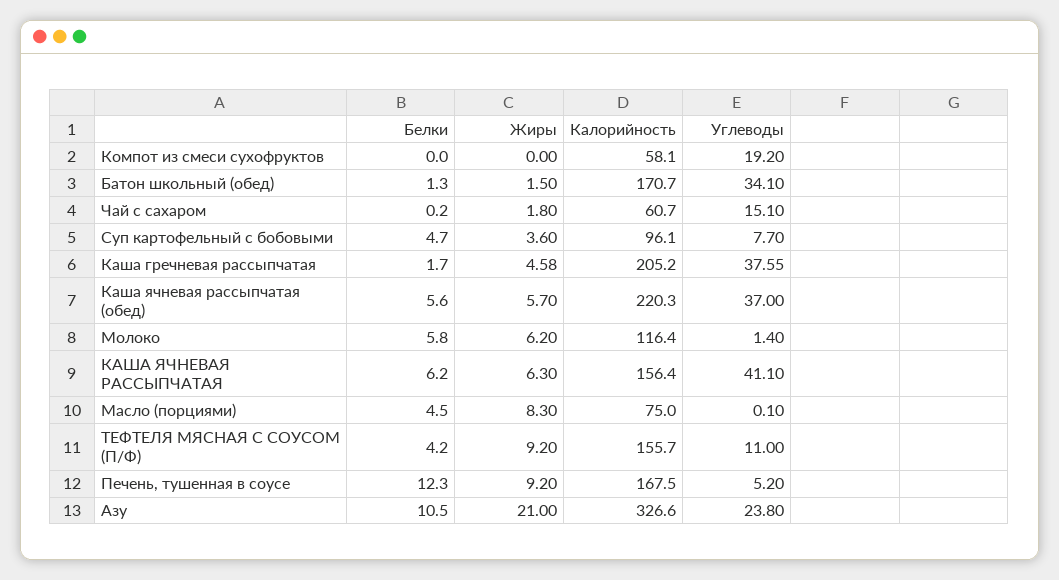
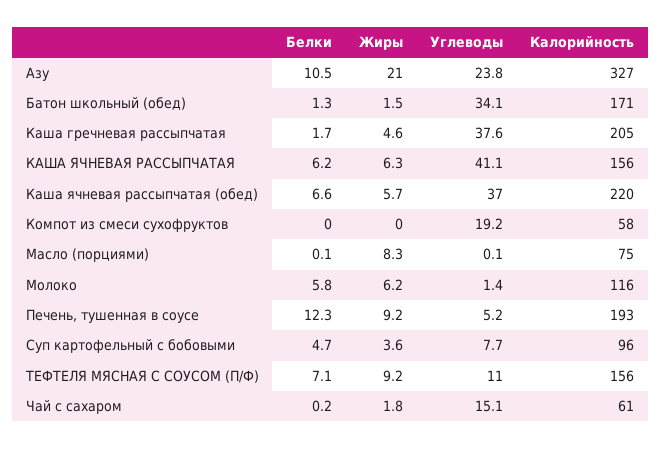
  {
    "Белки": {
      "Компот из смеси сухофруктов": 0,
      "Батон школьный (обед)": 1.3,
      "Чай с сахаром": 0.2,
      "Суп картофельный с бобовыми": 4.7,
      "Каша гречневая рассыпчатая": 1.7,
-     "Каша ячневая рассыпчатая (обед)": 5.6,
+     "Каша ячневая рассыпчатая (обед)": 6.6,
      "Молоко": 5.8,
      "КАША ЯЧНЕВАЯ РАССЫПЧАТАЯ": 6.2,
-     "Масло (порциями)": 4.5,
+     "Масло (порциями)": 0.1,
-     "ТЕФТЕЛЯ МЯСНАЯ С СОУСОМ (П/Ф)": 4.2,
+     "ТЕФТЕЛЯ МЯСНАЯ С СОУСОМ (П/Ф)": 7.1,
      "Печень, тушенная в соусе": 12.3,
      "Азу": 10.5
    },
    "Жиры": {
      "Компот из смеси сухофруктов": 0,
      "Батон школьный (обед)": 1.5,
      "Чай с сахаром": 1.8,
      "Суп картофельный с бобовыми": 3.6,
      "Каша гречневая рассыпчатая": 4.58,
      "Каша ячневая рассыпчатая (обед)": 5.7,
      "Молоко": 6.2,
      "КАША ЯЧНЕВАЯ РАССЫПЧАТАЯ": 6.3,
      "Масло (порциями)": 8.3,
      "ТЕФТЕЛЯ МЯСНАЯ С СОУСОМ (П/Ф)": 9.2,
      "Печень, тушенная в соусе": 9.2,
      "Азу": 21
    },
    "Калорийность": {
      "Компот из смеси сухофруктов": 58.1,
      "Батон школьный (обед)": 170.7,
      "Чай с сахаром": 60.7,
      "Суп картофельный с бобовыми": 96.1,
      "Каша гречневая рассыпчатая": 205.2,
      "Каша ячневая рассыпчатая (обед)": 220.3,
      "Молоко": 116.4,
      "КАША ЯЧНЕВАЯ РАССЫПЧАТАЯ": 156.4,
      "Масло (порциями)": 75,
      "ТЕФТЕЛЯ МЯСНАЯ С СОУСОМ (П/Ф)": 155.7,
-     "Печень, тушенная в соусе": 167.5,
+     "Печень, тушенная в соусе": 193,
      "Азу": 326.6
    },
    "Углеводы": {
      "Компот из смеси сухофруктов": 19.2,
      "Батон школьный (обед)": 34.1,
      "Чай с сахаром": 15.1,
      "Суп картофельный с бобовыми": 7.7,
      "Каша гречневая рассыпчатая": 37.55,
      "Каша ячневая рассыпчатая (обед)": 37,
      "Молоко": 1.4,
      "КАША ЯЧНЕВАЯ РАССЫПЧАТАЯ": 41.1,
      "Масло (порциями)": 0.1,
      "ТЕФТЕЛЯ МЯСНАЯ С СОУСОМ (П/Ф)": 11,
      "Печень, тушенная в соусе": 5.2,
      "Азу": 23.8
    }
  }

